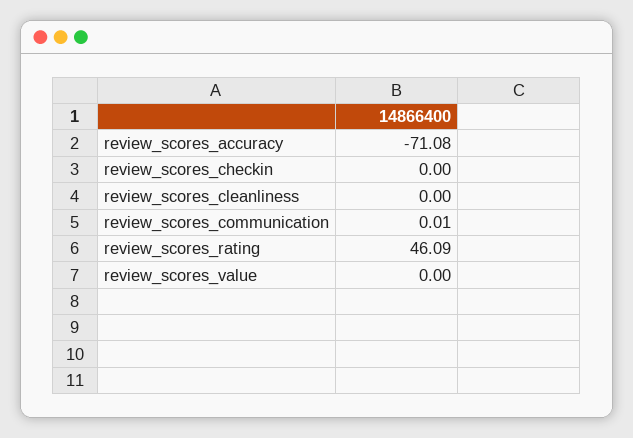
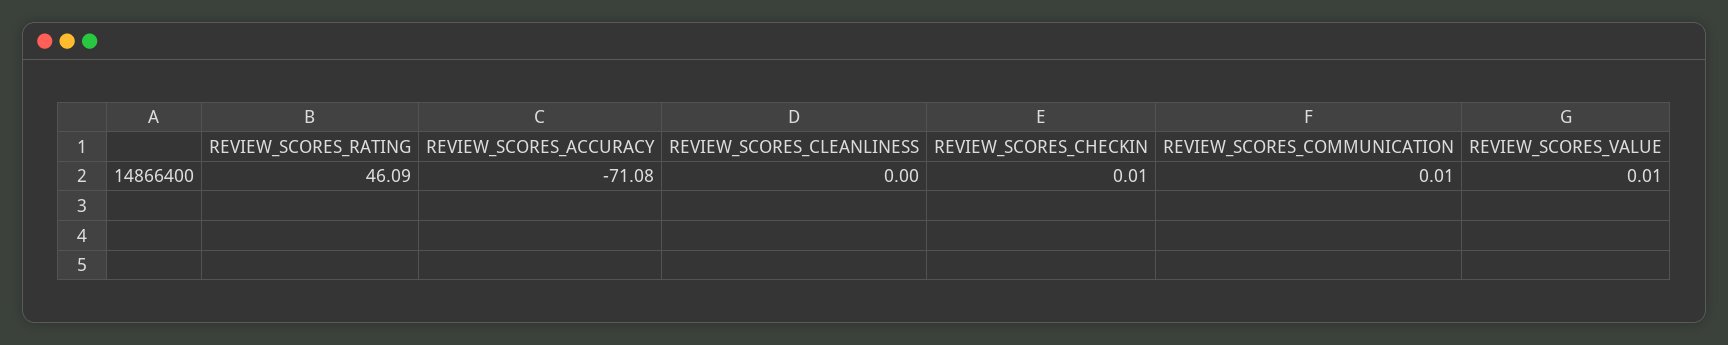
  {
    "review_scores_accuracy": -71.08,
-   "review_scores_checkin": 0,
+   "review_scores_checkin": 0.01,
    "review_scores_cleanliness": 0,
    "review_scores_communication": 0.01,
    "review_scores_rating": 46.09,
-   "review_scores_value": 0
+   "review_scores_value": 0.01
  }

